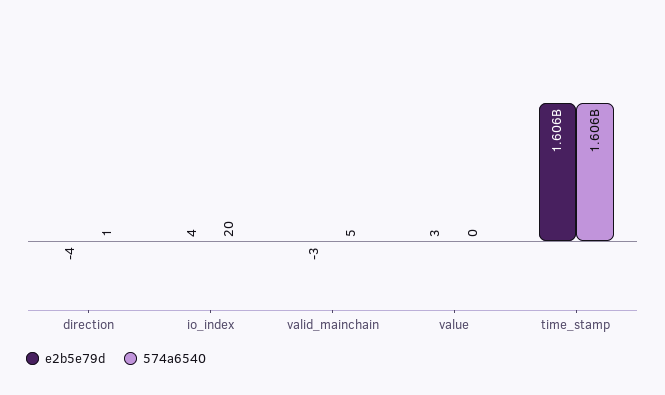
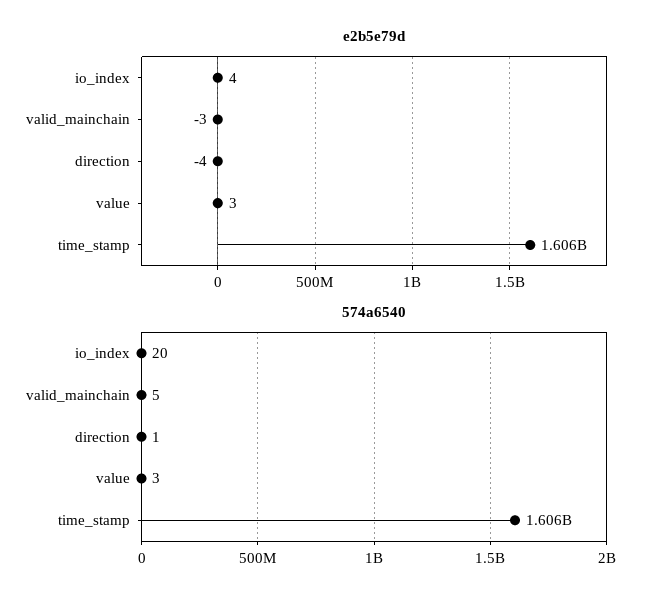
  {
    "e2b5e79d": {
      "direction": -4,
      "io_index": 4,
      "valid_mainchain": -3,
      "value": 3,
      "time_stamp": 1606000000
    },
    "574a6540": {
      "direction": 1,
      "io_index": 20,
      "valid_mainchain": 5,
-     "value": 0,
+     "value": 3,
      "time_stamp": 1606000000
    }
  }

